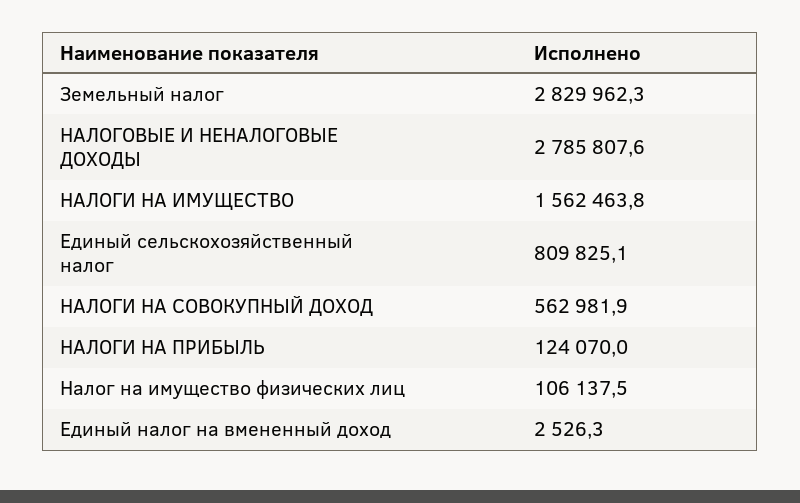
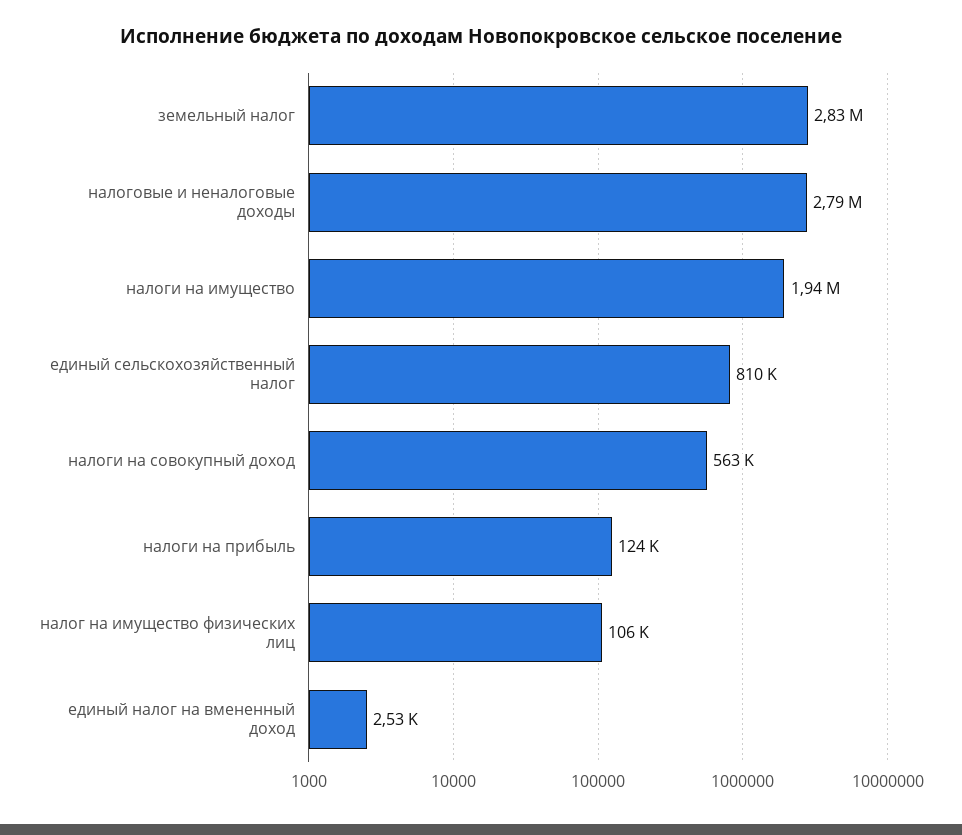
  {
    "Земельный налог": 2829962.3,
    "НАЛОГОВЫЕ И НЕНАЛОГОВЫЕ ДОХОДЫ": 2785807.6,
-   "НАЛОГИ НА ИМУЩЕСТВО": 1562463.8,
+   "НАЛОГИ НА ИМУЩЕСТВО": 1940000,
    "Единый сельскохозяйственный налог": 809825.1,
    "НАЛОГИ НА СОВОКУПНЫЙ ДОХОД": 562981.9,
    "НАЛОГИ НА ПРИБЫЛЬ": 124070,
    "Налог на имущество физических лиц": 106137.5,
    "Единый налог на вмененный доход": 2526.3
  }

